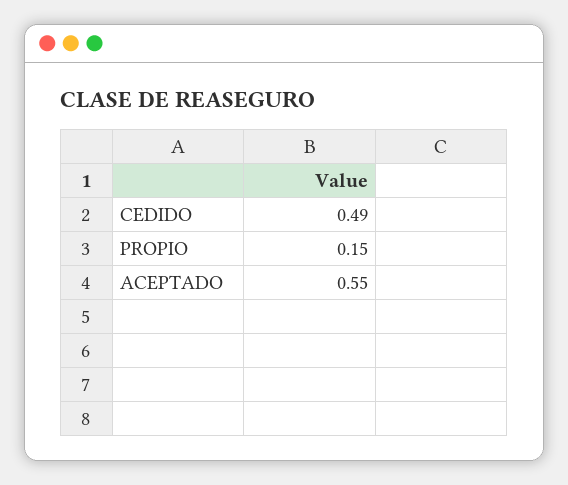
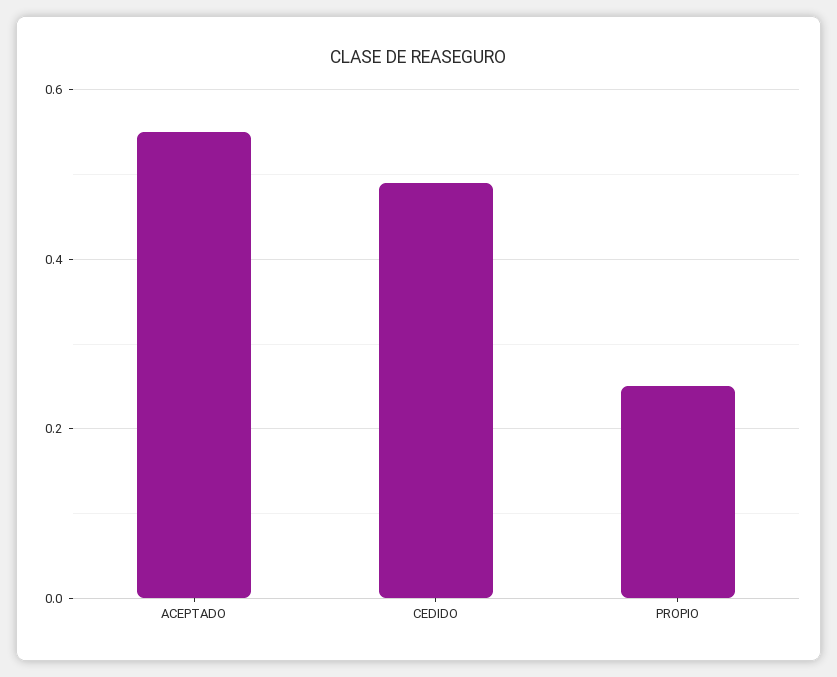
  {
    "CEDIDO": 0.49,
-   "PROPIO": 0.15,
+   "PROPIO": 0.25,
    "ACEPTADO": 0.55
  }

